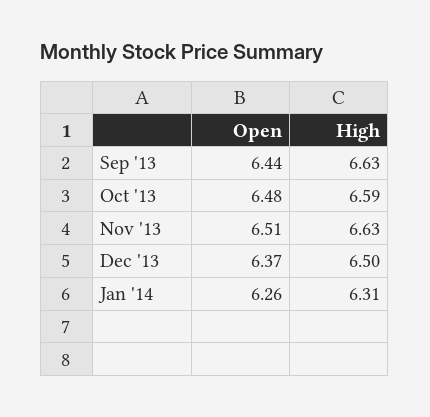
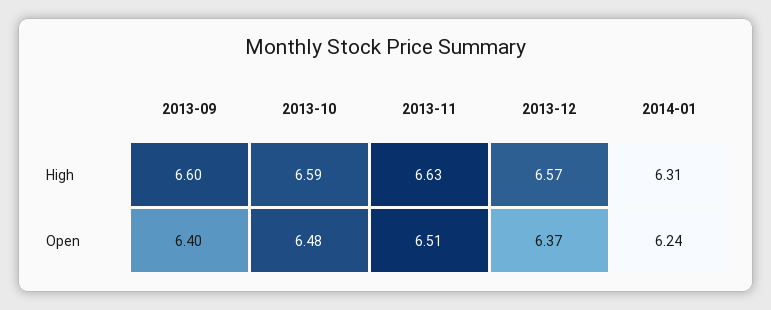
  {
    "Open": {
-     "Sep '13": 6.44,
+     "Sep '13": 6.4,
      "Oct '13": 6.48,
      "Nov '13": 6.51,
      "Dec '13": 6.37,
-     "Jan '14": 6.26
+     "Jan '14": 6.24
    },
    "High": {
-     "Sep '13": 6.63,
+     "Sep '13": 6.6,
      "Oct '13": 6.59,
      "Nov '13": 6.63,
-     "Dec '13": 6.5,
+     "Dec '13": 6.57,
      "Jan '14": 6.31
    }
  }

